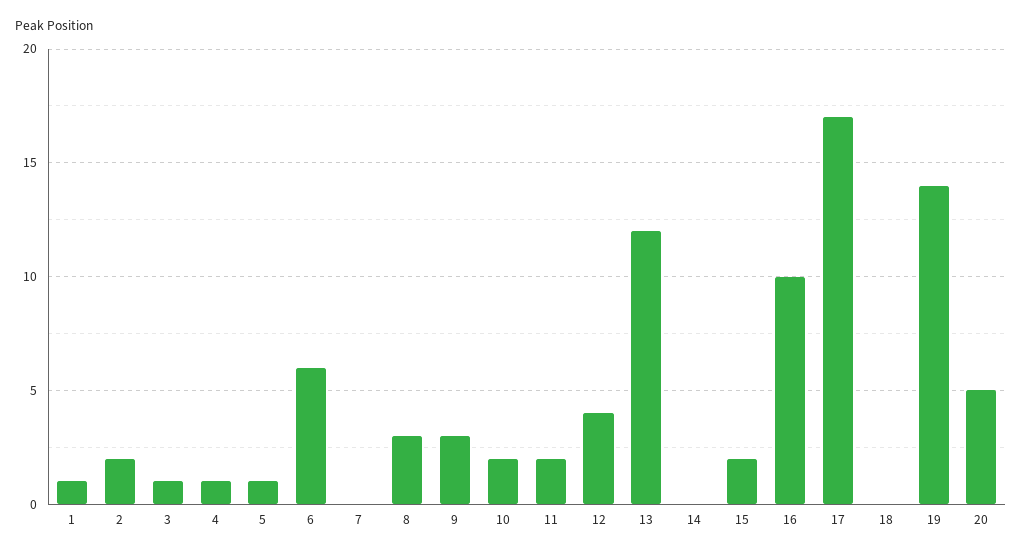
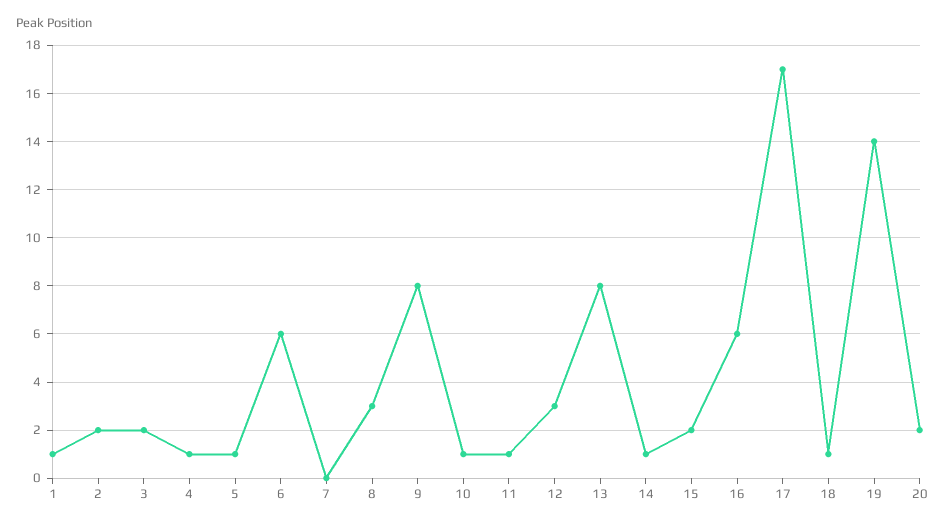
  {
    "1": 1,
    "2": 2,
-   "3": 1,
+   "3": 2,
    "4": 1,
    "5": 1,
    "6": 6,
    "7": 0,
    "8": 3,
-   "9": 3,
+   "9": 8,
-   "10": 2,
+   "10": 1,
-   "11": 2,
+   "11": 1,
-   "12": 4,
+   "12": 3,
-   "13": 12,
+   "13": 8,
-   "14": 0,
+   "14": 1,
    "15": 2,
-   "16": 10,
+   "16": 6,
    "17": 17,
-   "18": 0,
+   "18": 1,
    "19": 14,
-   "20": 5
+   "20": 2
  }

